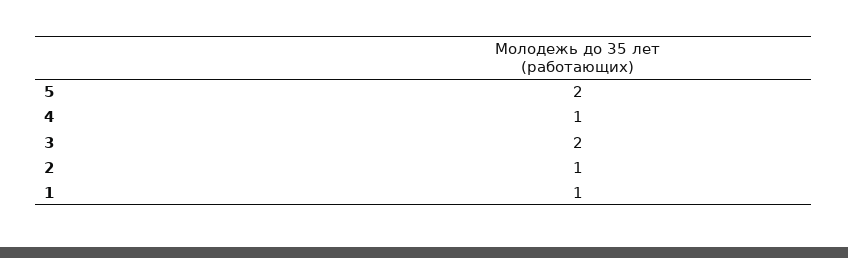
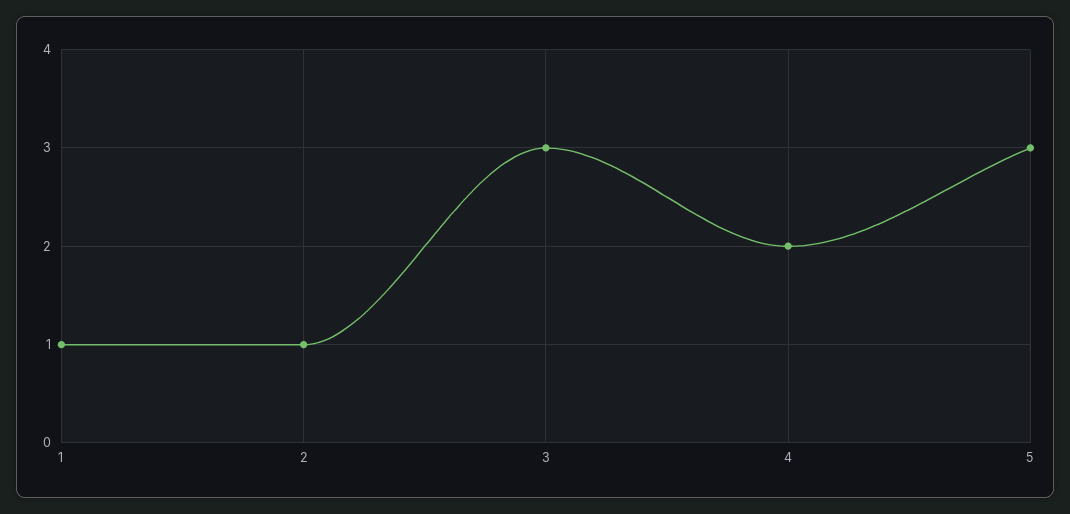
  {
-   "5": 2,
+   "5": 3,
-   "4": 1,
+   "4": 2,
-   "3": 2,
+   "3": 3,
    "2": 1,
    "1": 1
  }

